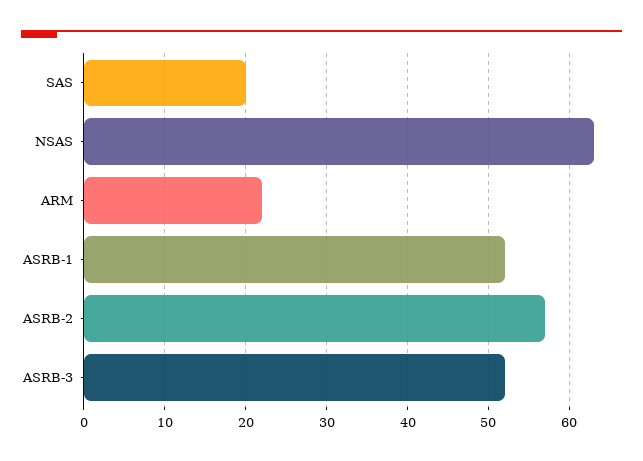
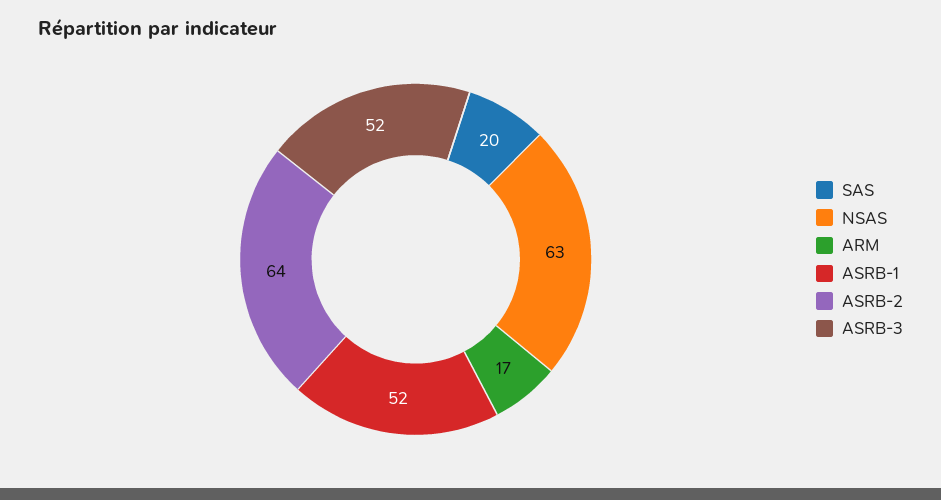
  {
    "SAS": 20,
    "NSAS": 63,
-   "ARM": 22,
+   "ARM": 17,
    "ASRB-1": 52,
-   "ASRB-2": 57,
+   "ASRB-2": 64,
    "ASRB-3": 52
  }

